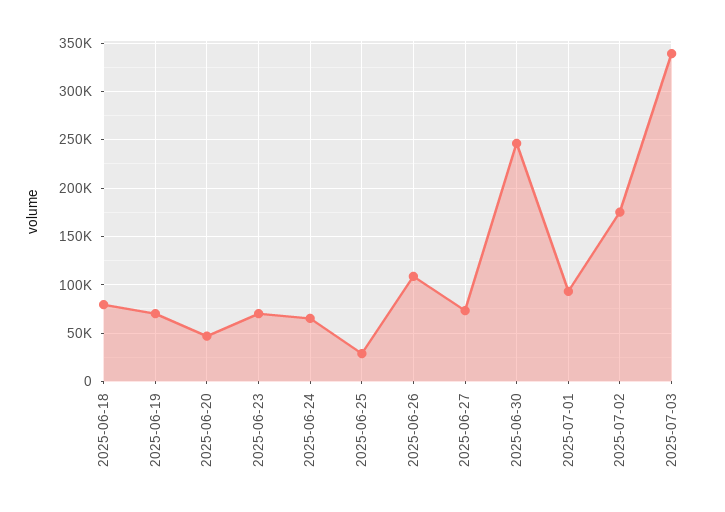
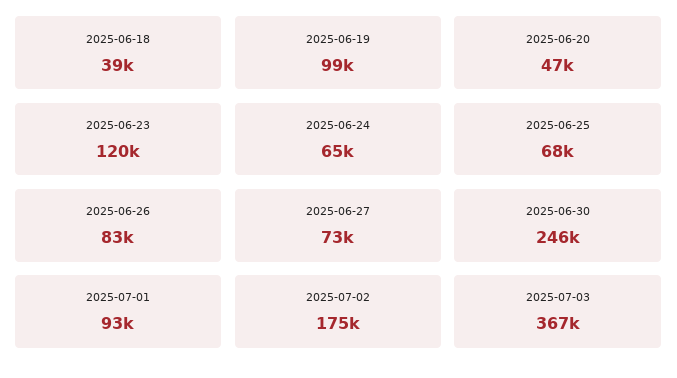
  {
-   "2025-06-18": 80000,
+   "2025-06-18": 39000,
-   "2025-06-19": 70000,
+   "2025-06-19": 99000,
    "2025-06-20": 47000,
-   "2025-06-23": 70000,
+   "2025-06-23": 120000,
    "2025-06-24": 65000,
-   "2025-06-25": 30000,
+   "2025-06-25": 68000,
-   "2025-06-26": 110000,
+   "2025-06-26": 83000,
    "2025-06-27": 73000,
    "2025-06-30": 246000,
    "2025-07-01": 93000,
    "2025-07-02": 175000,
-   "2025-07-03": 340000
+   "2025-07-03": 367000
  }

